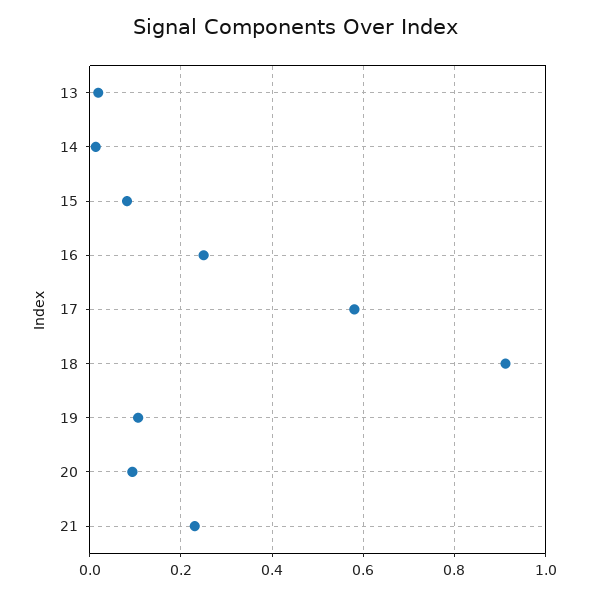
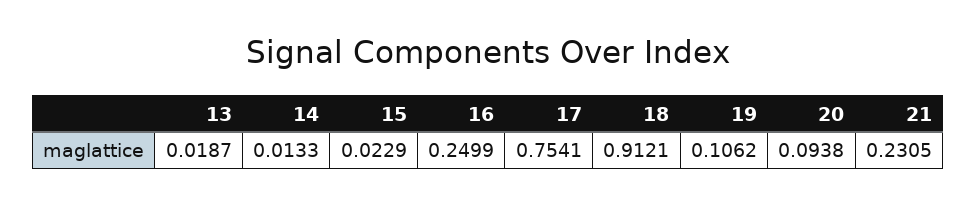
  {
    "13": 0.0187,
    "14": 0.0133,
-   "15": 0.08,
+   "15": 0.0229,
    "16": 0.2499,
-   "17": 0.58,
+   "17": 0.7541,
    "18": 0.9121,
    "19": 0.1062,
    "20": 0.0938,
    "21": 0.2305
  }

